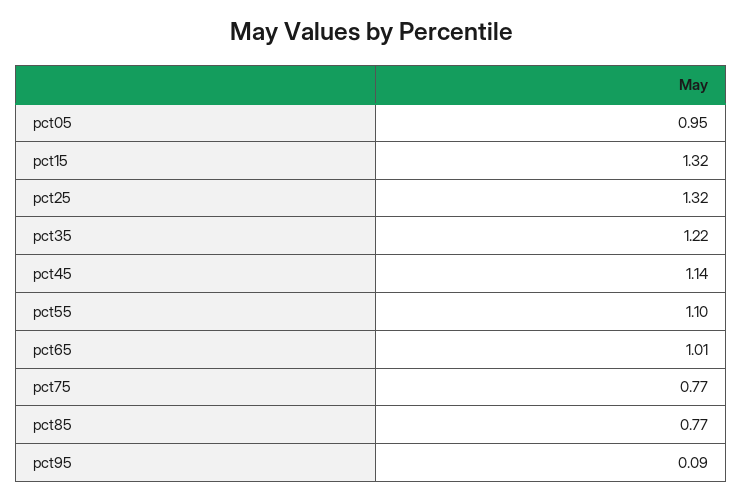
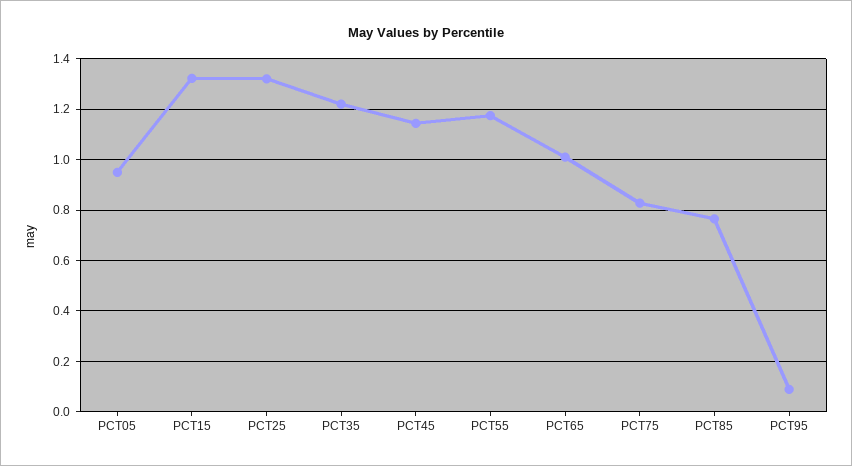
  {
    "pct05": 0.95,
    "pct15": 1.32,
    "pct25": 1.32,
    "pct35": 1.22,
    "pct45": 1.14,
-   "pct55": 1.1,
+   "pct55": 1.175,
    "pct65": 1.01,
-   "pct75": 0.77,
+   "pct75": 0.825,
    "pct85": 0.77,
    "pct95": 0.09
  }

